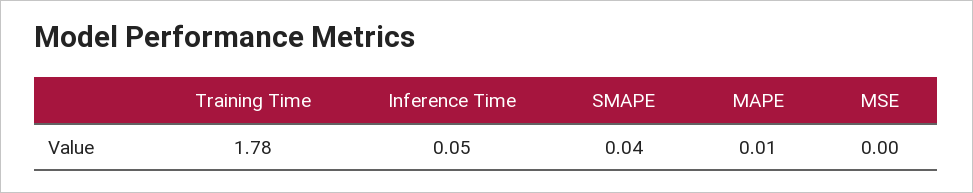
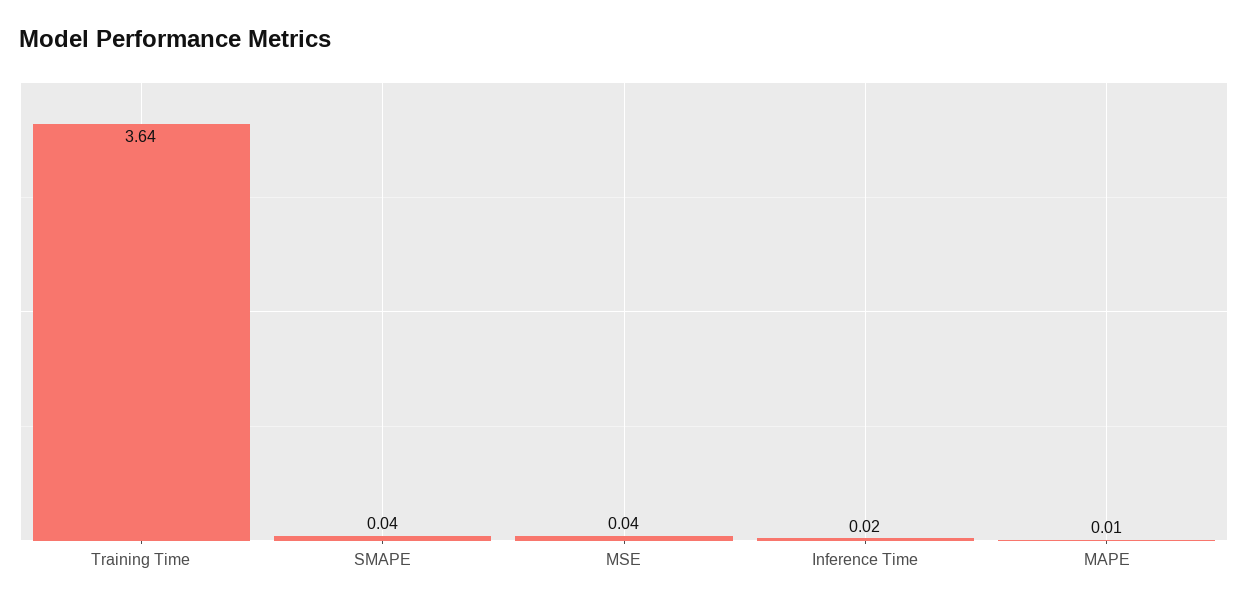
  {
-   "Training Time": 1.78,
+   "Training Time": 3.64,
-   "Inference Time": 0.05,
+   "Inference Time": 0.02,
    "SMAPE": 0.04,
    "MAPE": 0.01,
-   "MSE": 0
+   "MSE": 0.04
  }

